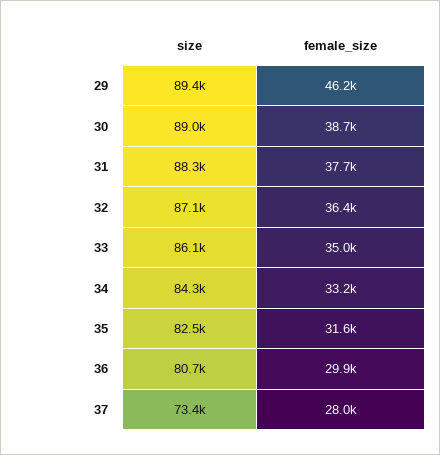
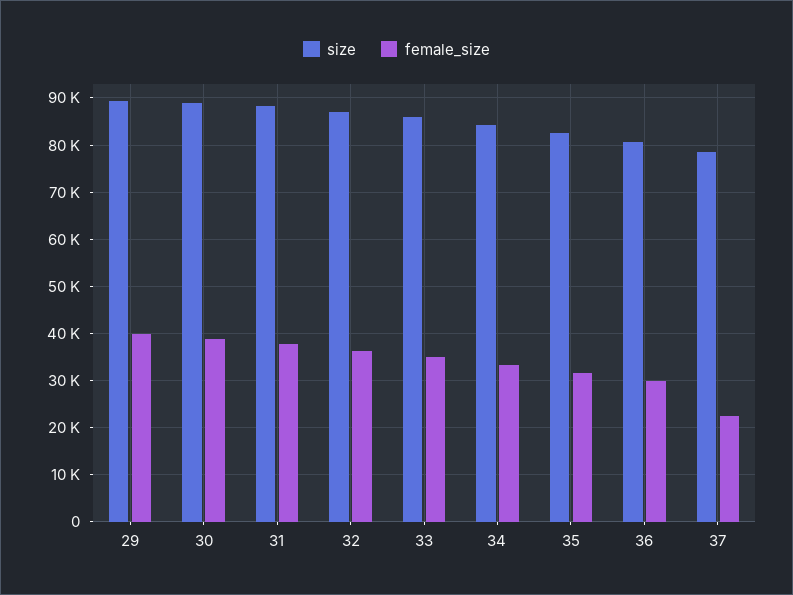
  {
    "size": {
      "29": 89400,
      "30": 89000,
      "31": 88300,
      "32": 87100,
      "33": 86100,
      "34": 84300,
      "35": 82500,
      "36": 80700,
-     "37": 73400
+     "37": 78000
    },
    "female_size": {
-     "29": 46200,
+     "29": 40000,
      "30": 38700,
      "31": 37700,
      "32": 36400,
      "33": 35000,
      "34": 33200,
      "35": 31600,
      "36": 29900,
-     "37": 28000
+     "37": 22000
    }
  }

